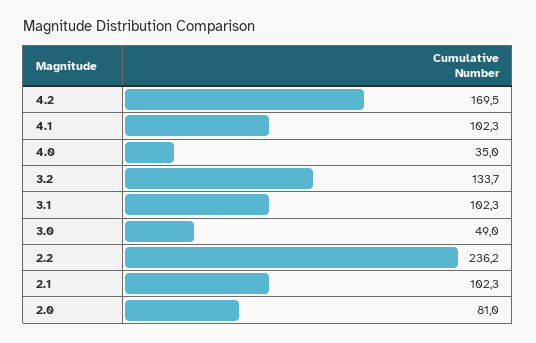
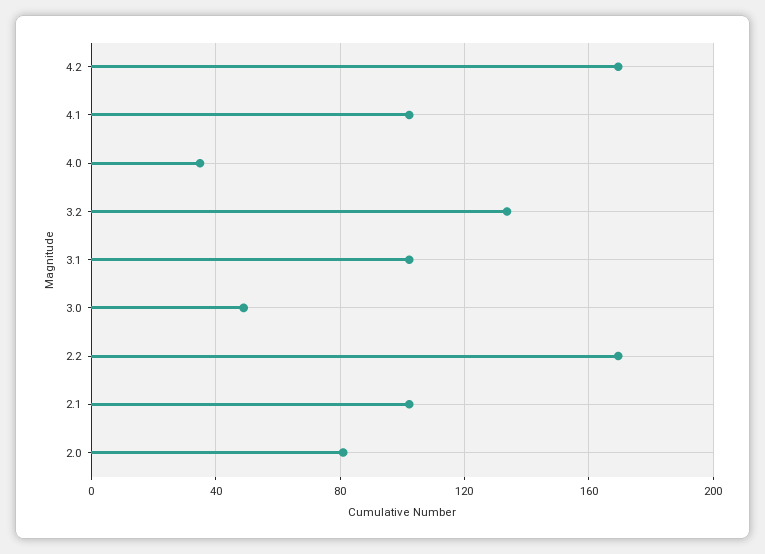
  {
    "4.2": 169.5,
    "4.1": 102.3,
    "4.0": 35,
    "3.2": 133.7,
    "3.1": 102.3,
    "3.0": 49,
-   "2.2": 236.2,
+   "2.2": 170,
    "2.1": 102.3,
    "2.0": 81
  }

